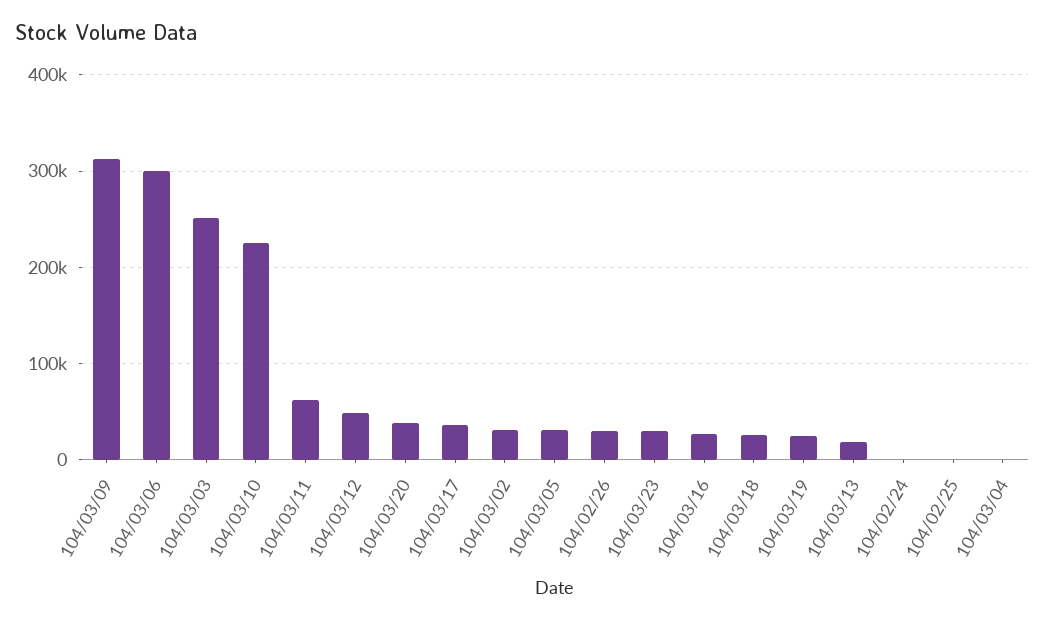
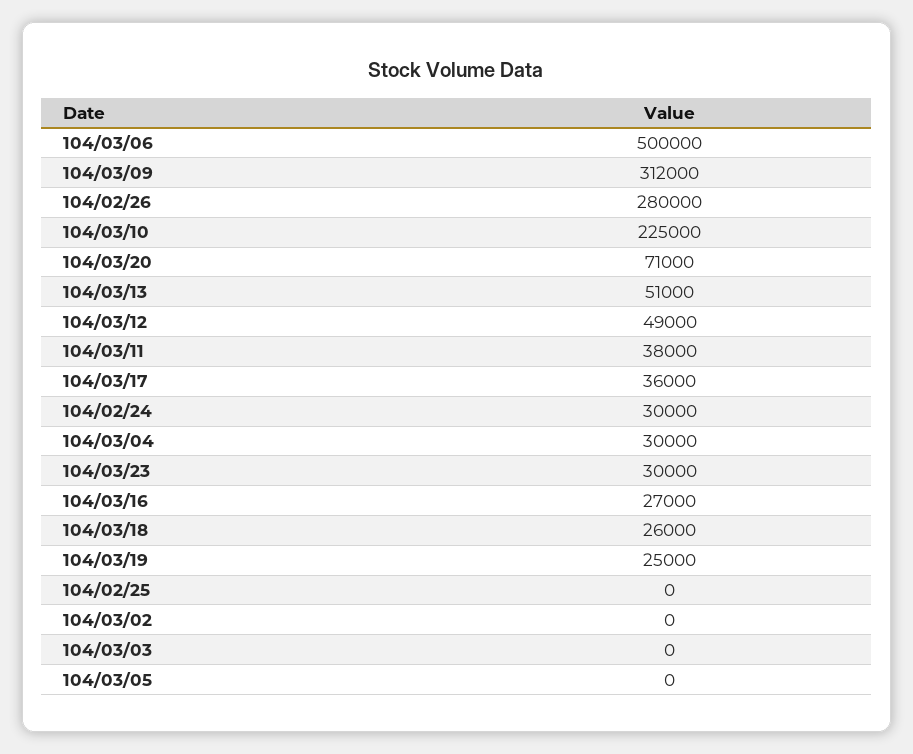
  {
    "104/03/09": 312000,
-   "104/03/06": 300000,
+   "104/03/06": 500000,
-   "104/03/03": 250000,
+   "104/03/03": 0,
    "104/03/10": 225000,
-   "104/03/11": 60000,
+   "104/03/11": 38000,
    "104/03/12": 49000,
-   "104/03/20": 40000,
+   "104/03/20": 71000,
    "104/03/17": 36000,
-   "104/03/02": 30000,
+   "104/03/02": 0,
-   "104/03/05": 30000,
+   "104/03/05": 0,
-   "104/02/26": 30000,
+   "104/02/26": 280000,
    "104/03/23": 30000,
    "104/03/16": 27000,
    "104/03/18": 26000,
    "104/03/19": 25000,
-   "104/03/13": 20000,
+   "104/03/13": 51000,
-   "104/02/24": 0,
+   "104/02/24": 30000,
    "104/02/25": 0,
-   "104/03/04": 0
+   "104/03/04": 30000
  }

